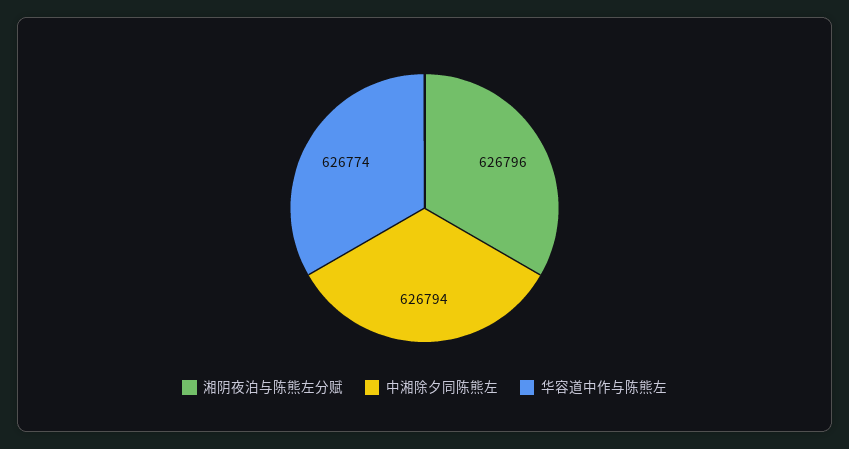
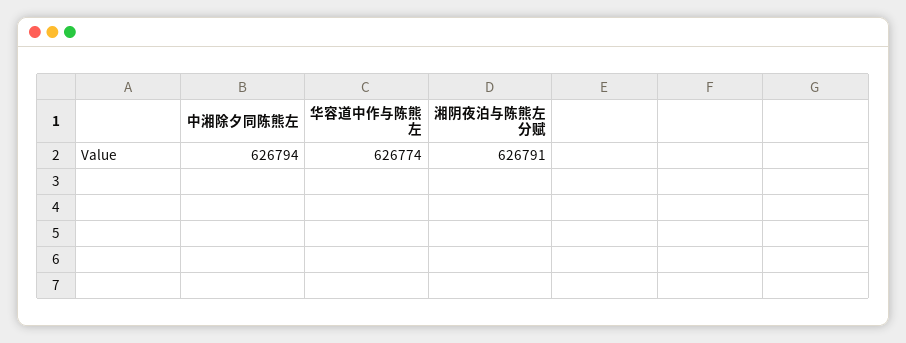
  {
-   "湘阴夜泊与陈熊左分赋": 626796,
+   "湘阴夜泊与陈熊左分赋": 626791,
    "中湘除夕同陈熊左": 626794,
    "华容道中作与陈熊左": 626774
  }

